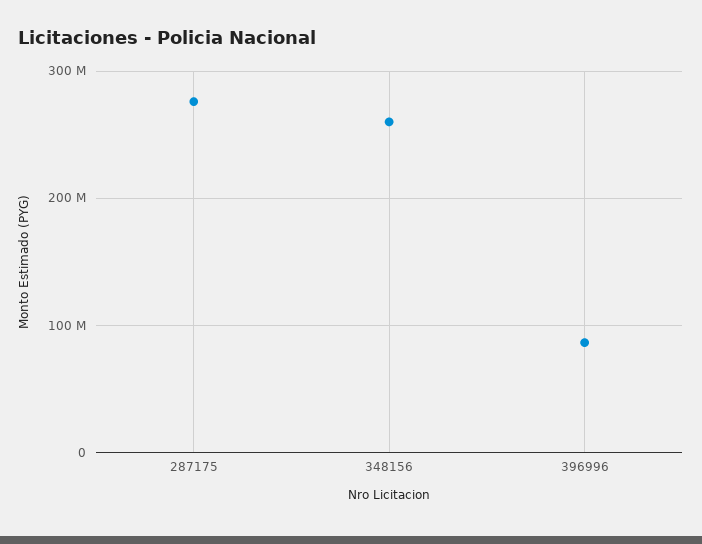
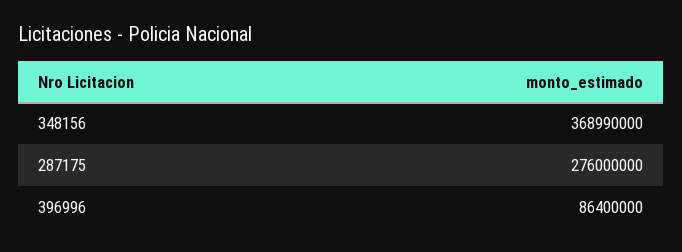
  {
    "287175": 276000000,
-   "348156": 260000000,
+   "348156": 368990000,
    "396996": 86400000
  }

